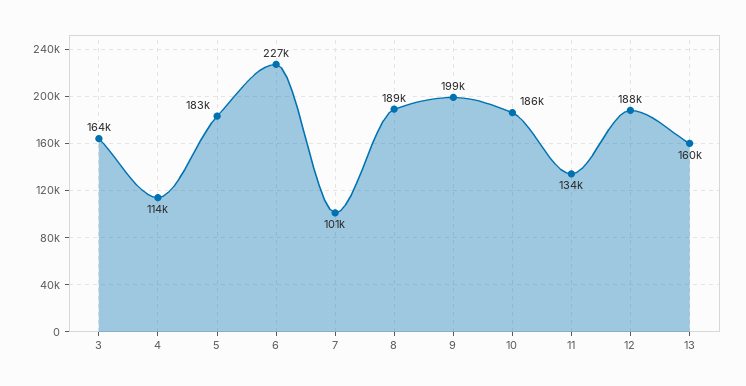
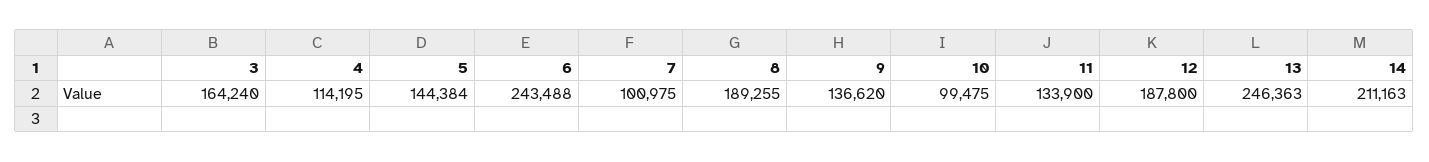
  {
    "3": 164240,
    "4": 114195,
-   "5": 183000,
+   "5": 144384,
-   "6": 227000,
+   "6": 243488,
    "7": 100975,
    "8": 189255,
-   "9": 199000,
+   "9": 136620,
-   "10": 186000,
+   "10": 99475,
    "11": 133900,
    "12": 187800,
-   "13": 160000
+   "13": 246363,
+   "14": 211163
  }

